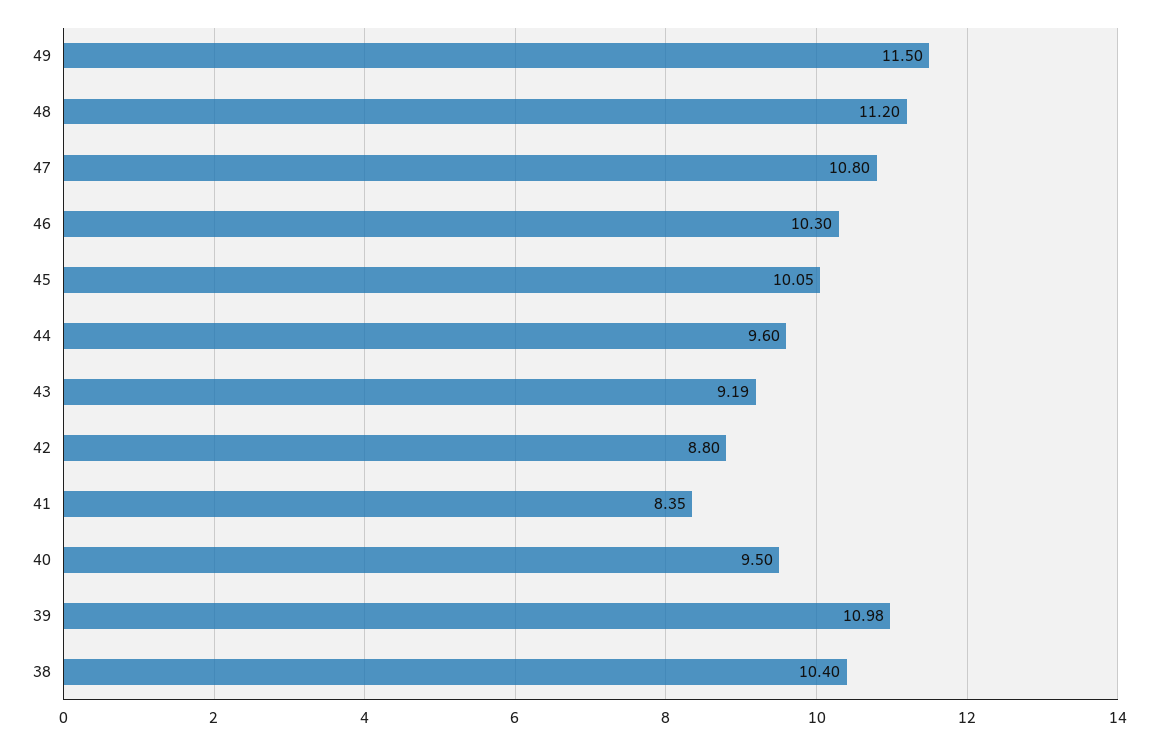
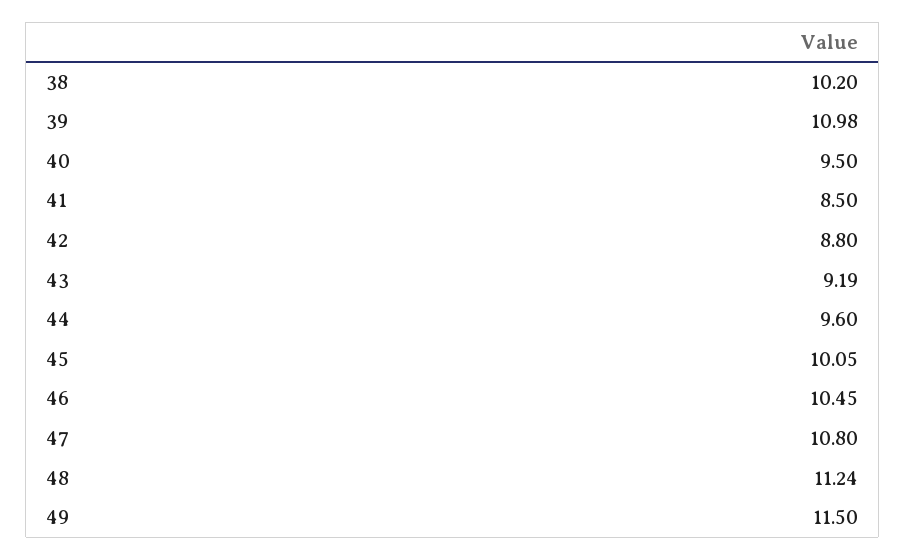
  {
    "49": 11.5,
-   "48": 11.2,
+   "48": 11.24,
    "47": 10.8,
-   "46": 10.3,
+   "46": 10.45,
    "45": 10.05,
    "44": 9.6,
    "43": 9.19,
    "42": 8.8,
-   "41": 8.35,
+   "41": 8.5,
    "40": 9.5,
    "39": 10.98,
-   "38": 10.4
+   "38": 10.2
  }

